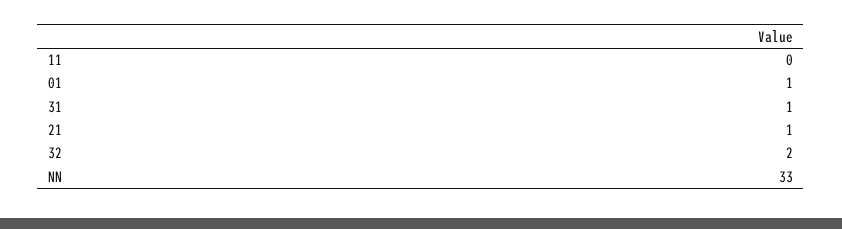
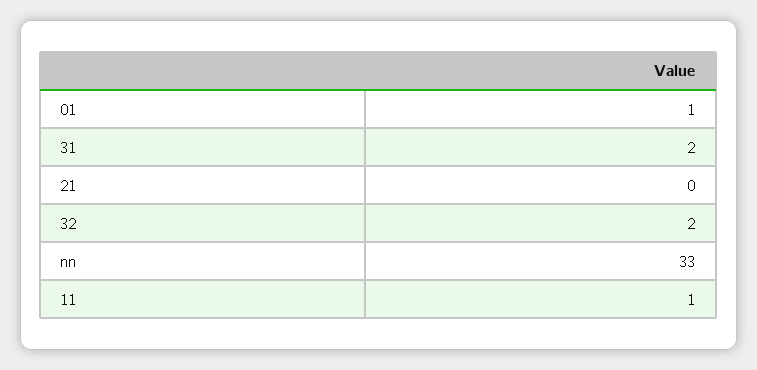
  {
-   "11": 0,
+   "11": 1,
    "01": 1,
-   "31": 1,
+   "31": 2,
-   "21": 1,
+   "21": 0,
    "32": 2,
    "NN": 33
  }

